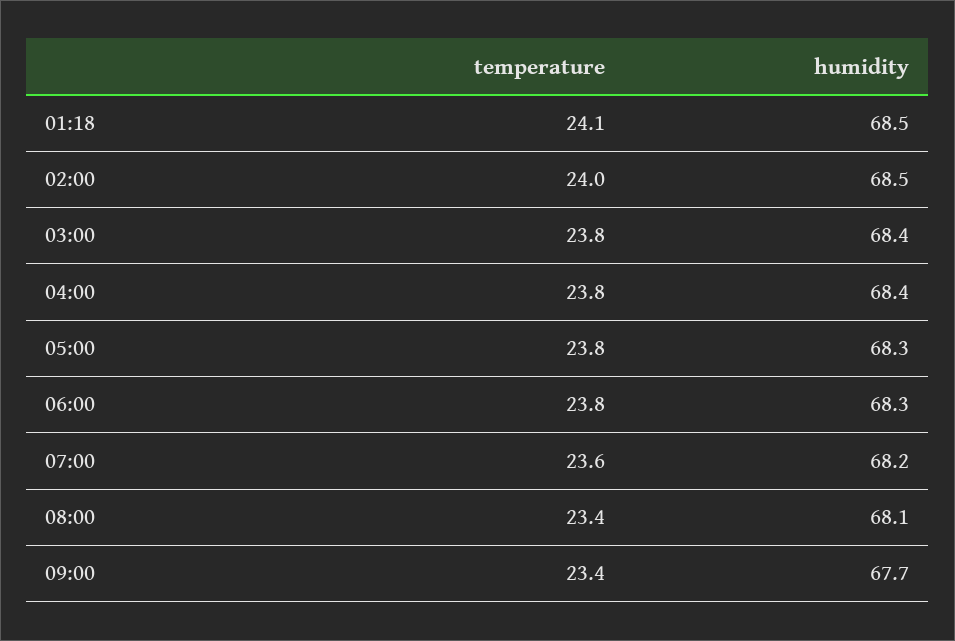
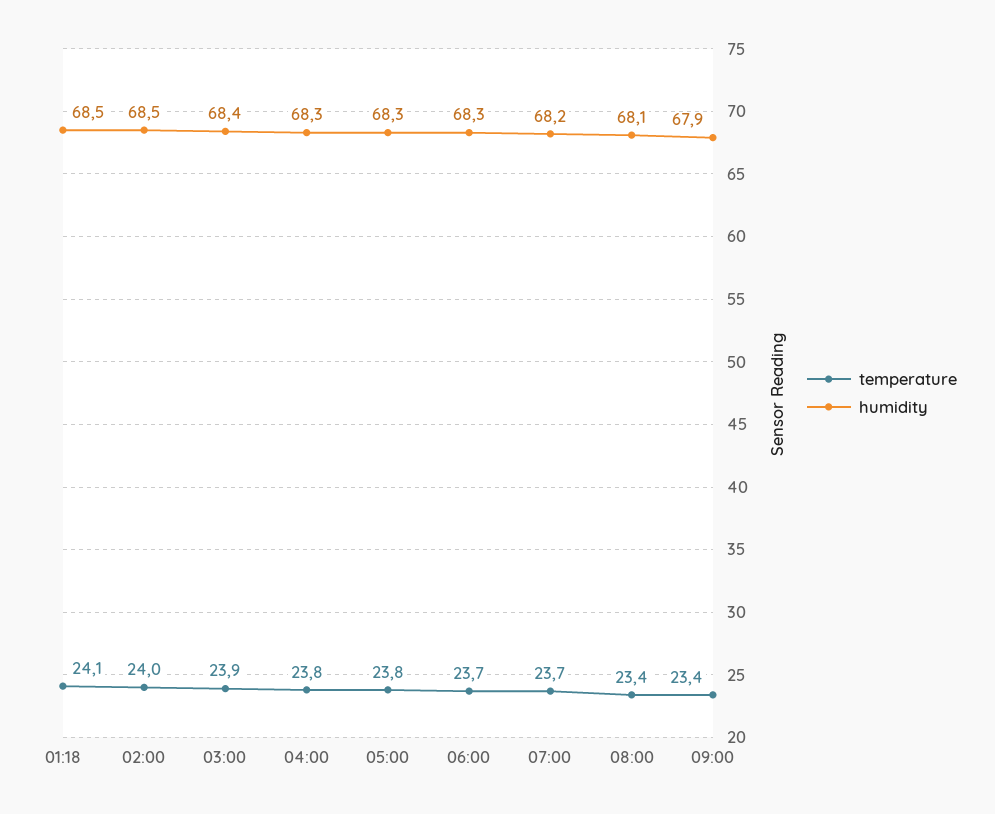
  {
    "temperature": {
      "01:18": 24.1,
      "02:00": 24,
-     "03:00": 23.8,
+     "03:00": 23.9,
      "04:00": 23.8,
      "05:00": 23.8,
-     "06:00": 23.8,
+     "06:00": 23.7,
-     "07:00": 23.6,
+     "07:00": 23.7,
      "08:00": 23.4,
      "09:00": 23.4
    },
    "humidity": {
      "01:18": 68.5,
      "02:00": 68.5,
      "03:00": 68.4,
-     "04:00": 68.4,
+     "04:00": 68.3,
      "05:00": 68.3,
      "06:00": 68.3,
      "07:00": 68.2,
      "08:00": 68.1,
-     "09:00": 67.7
+     "09:00": 67.9
    }
  }

